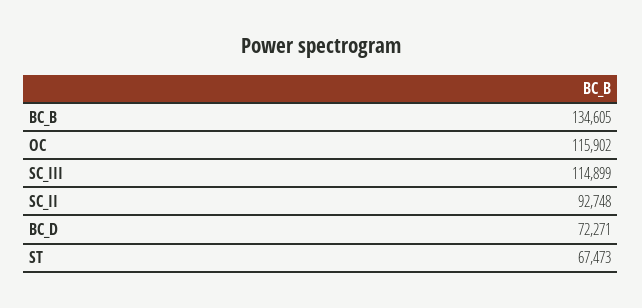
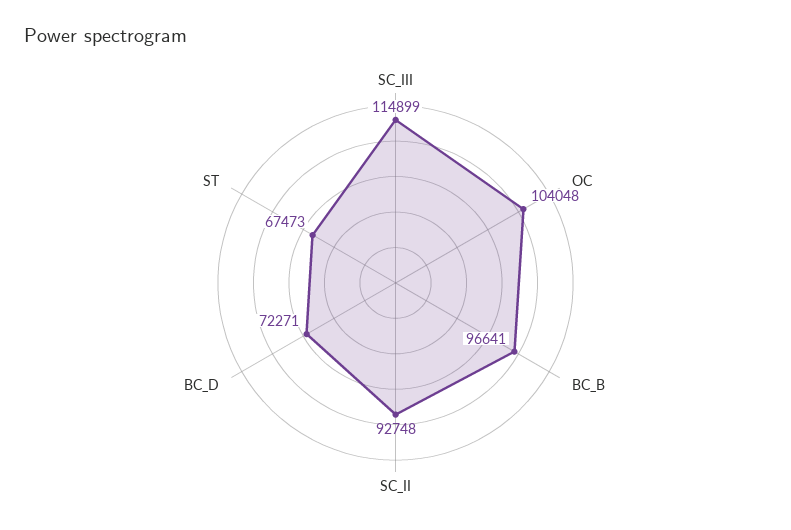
  {
-   "BC_B": 134605,
+   "BC_B": 96641,
-   "OC": 115902,
+   "OC": 104048,
    "SC_III": 114899,
    "SC_II": 92748,
    "BC_D": 72271,
    "ST": 67473
  }

